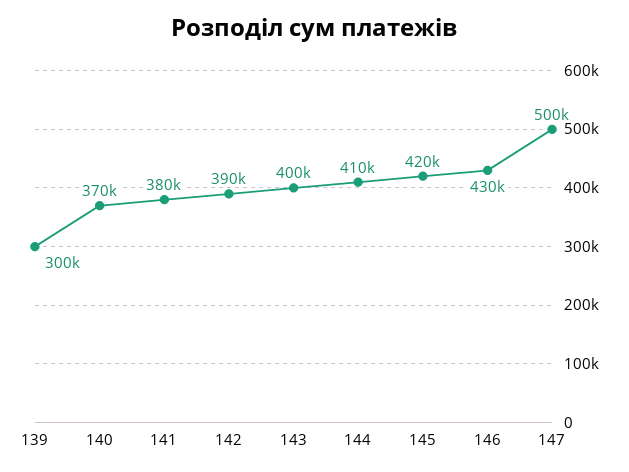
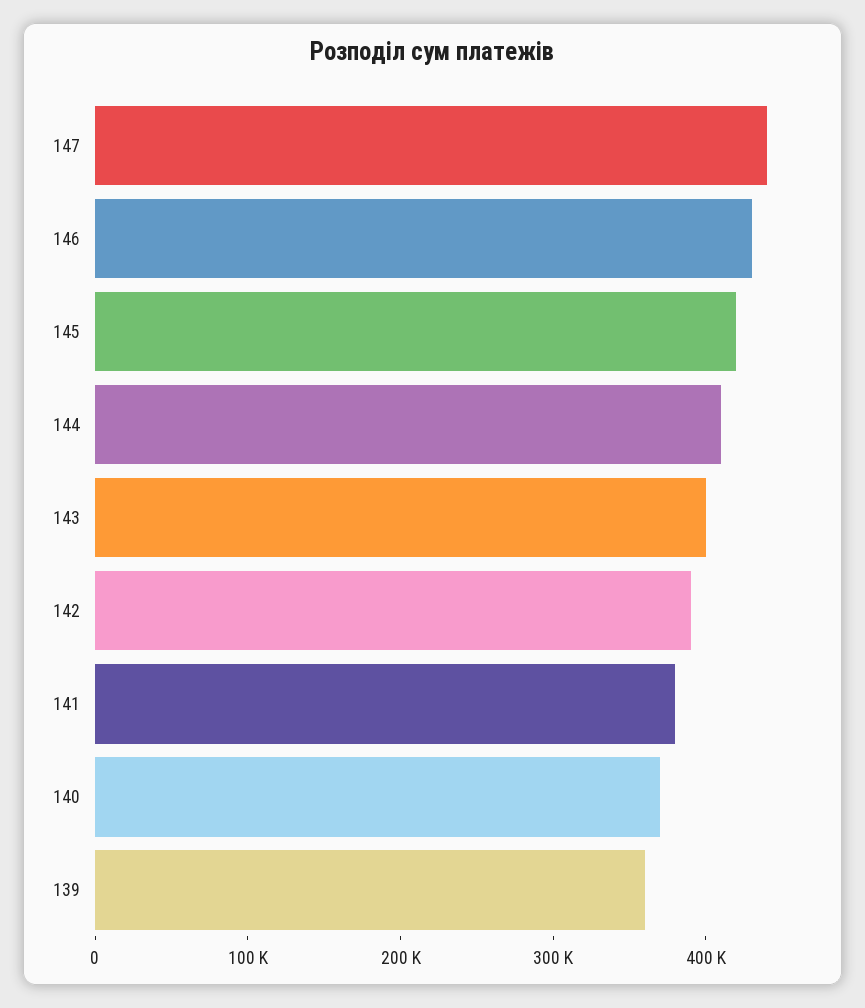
  {
-   "139": 300000,
+   "139": 360000,
    "140": 370000,
    "141": 380000,
    "142": 390000,
    "143": 400000,
    "144": 410000,
    "145": 420000,
    "146": 430000,
-   "147": 500000
+   "147": 440000
  }

